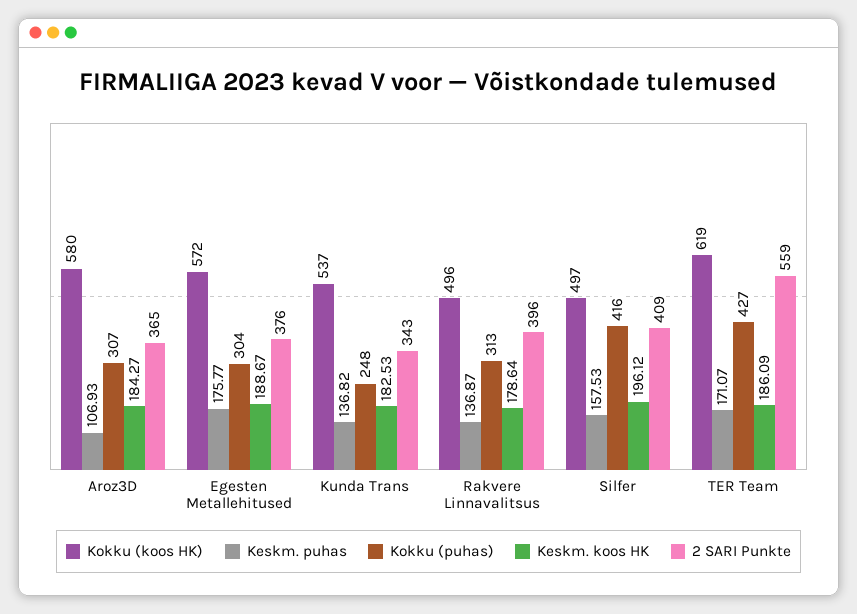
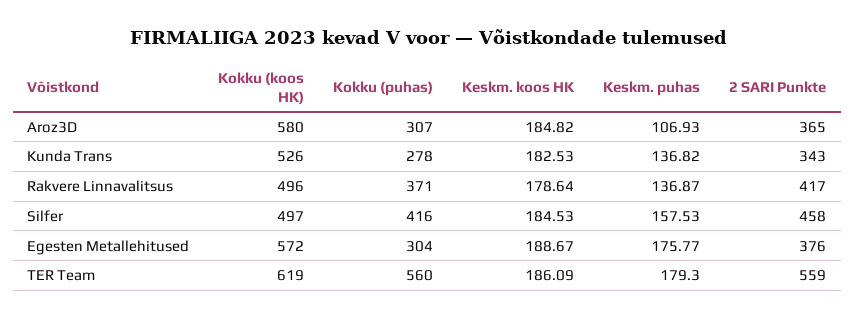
  {
    "Kokku (koos HK)": {
      "Aroz3D": 580,
      "Egesten Metallehitused": 572,
-     "Kunda Trans": 537,
+     "Kunda Trans": 526,
      "Rakvere Linnavalitsus": 496,
      "Silfer": 497,
      "TER Team": 619
    },
    "Keskm. puhas": {
      "Aroz3D": 106.93,
      "Egesten Metallehitused": 175.77,
      "Kunda Trans": 136.82,
      "Rakvere Linnavalitsus": 136.87,
      "Silfer": 157.53,
-     "TER Team": 171.07
+     "TER Team": 179.3
    },
    "Kokku (puhas)": {
      "Aroz3D": 307,
      "Egesten Metallehitused": 304,
-     "Kunda Trans": 248,
+     "Kunda Trans": 278,
-     "Rakvere Linnavalitsus": 313,
+     "Rakvere Linnavalitsus": 371,
      "Silfer": 416,
-     "TER Team": 427
+     "TER Team": 560
    },
    "Keskm. koos HK": {
-     "Aroz3D": 184.27,
+     "Aroz3D": 184.82,
      "Egesten Metallehitused": 188.67,
      "Kunda Trans": 182.53,
      "Rakvere Linnavalitsus": 178.64,
-     "Silfer": 196.12,
+     "Silfer": 184.53,
      "TER Team": 186.09
    },
    "2 SARI Punkte": {
      "Aroz3D": 365,
      "Egesten Metallehitused": 376,
      "Kunda Trans": 343,
-     "Rakvere Linnavalitsus": 396,
+     "Rakvere Linnavalitsus": 417,
-     "Silfer": 409,
+     "Silfer": 458,
      "TER Team": 559
    }
  }

